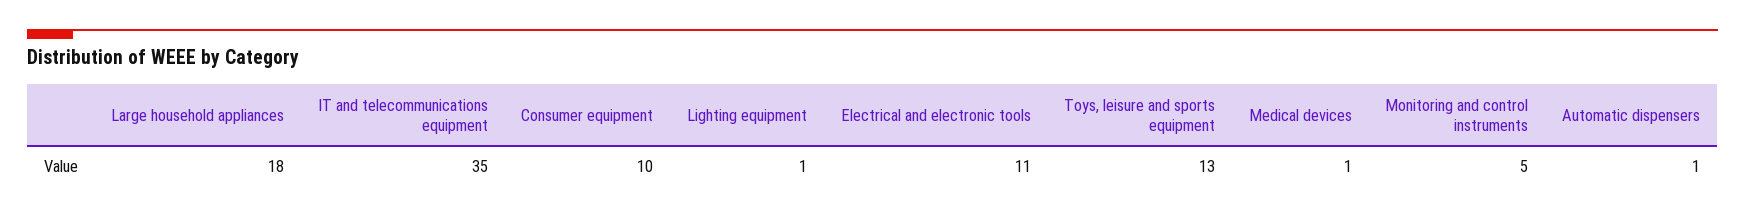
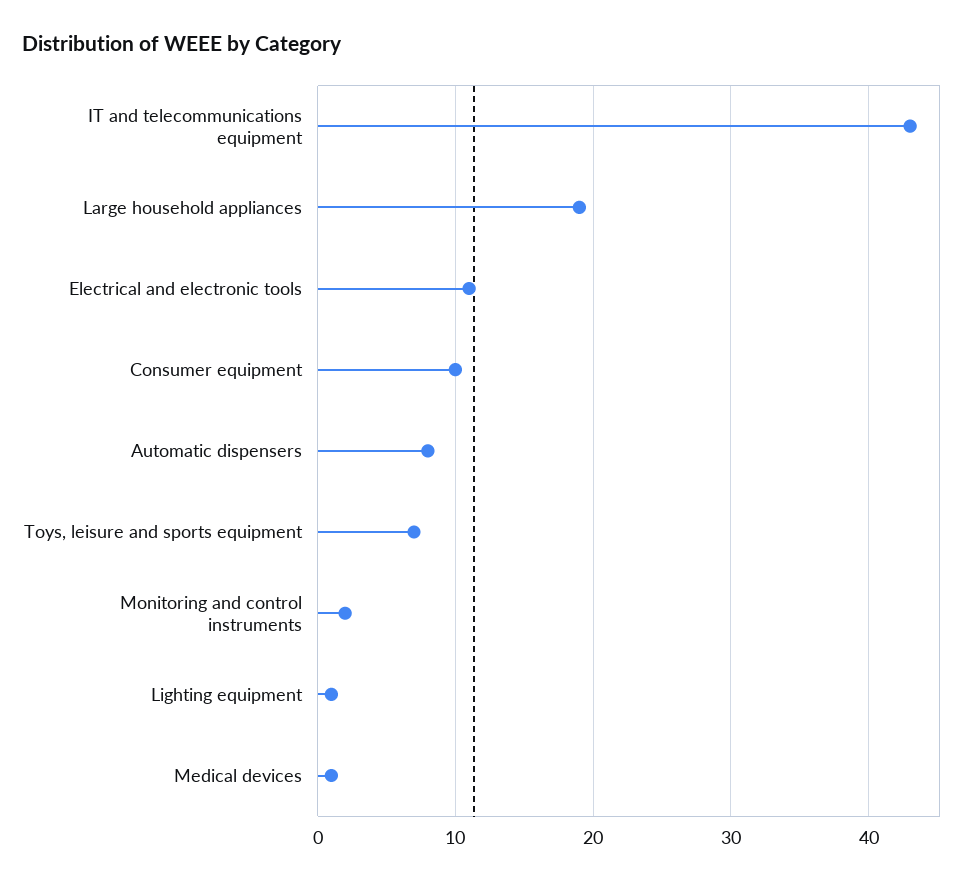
  {
-   "Large household appliances": 18,
+   "Large household appliances": 19,
-   "IT and telecommunications equipment": 35,
+   "IT and telecommunications equipment": 43,
    "Consumer equipment": 10,
    "Lighting equipment": 1,
    "Electrical and electronic tools": 11,
-   "Toys, leisure and sports equipment": 13,
+   "Toys, leisure and sports equipment": 7,
    "Medical devices": 1,
-   "Monitoring and control instruments": 5,
+   "Monitoring and control instruments": 2,
-   "Automatic dispensers": 1
+   "Automatic dispensers": 8
  }

